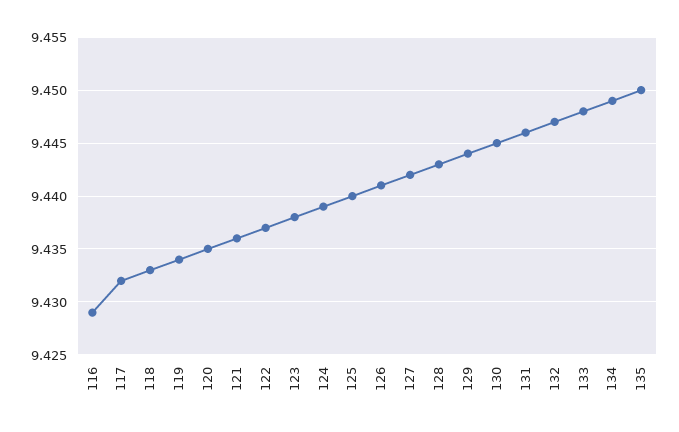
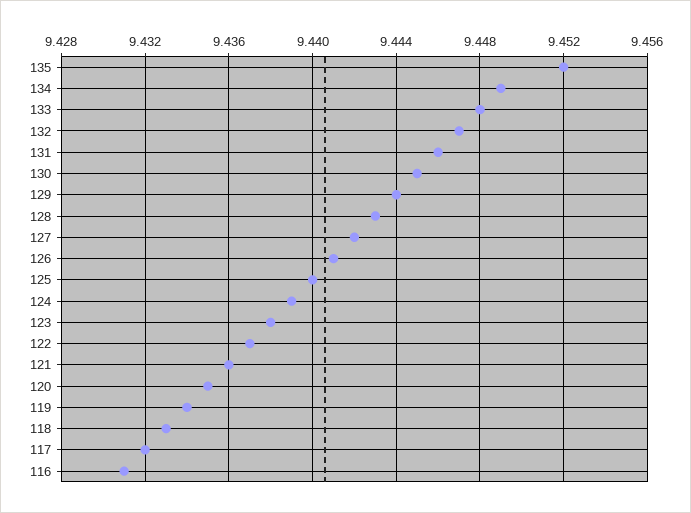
  {
-   "116": 9.429,
+   "116": 9.431,
    "117": 9.432,
    "118": 9.433,
    "119": 9.434,
    "120": 9.435,
    "121": 9.436,
    "122": 9.437,
    "123": 9.438,
    "124": 9.439,
    "125": 9.44,
    "126": 9.441,
    "127": 9.442,
    "128": 9.443,
    "129": 9.444,
    "130": 9.445,
    "131": 9.446,
    "132": 9.447,
    "133": 9.448,
    "134": 9.449,
-   "135": 9.45
+   "135": 9.452
  }

